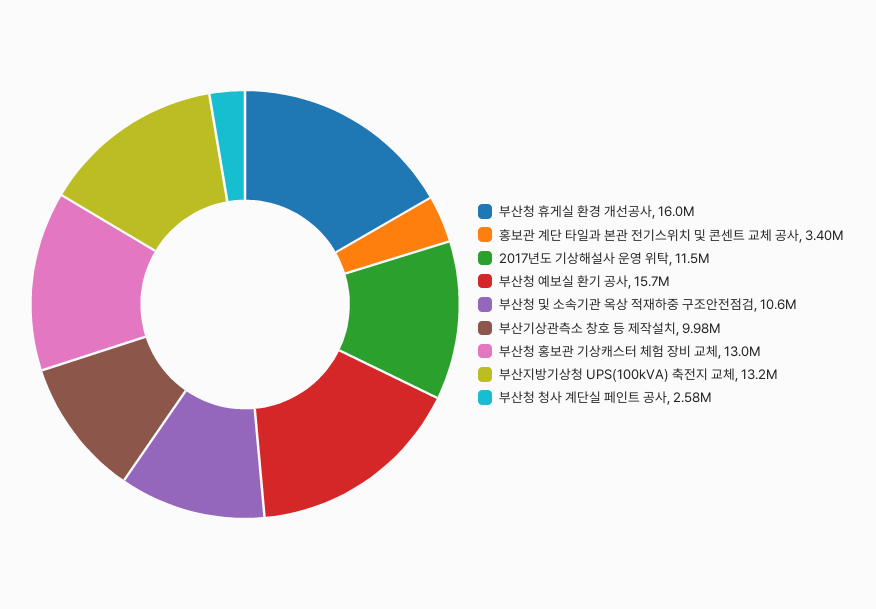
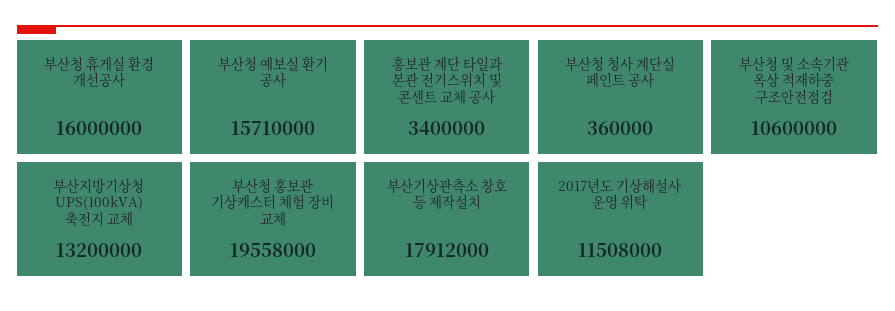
  {
    "부산청 휴게실 환경 개선공사": 16000000,
    "홍보관 계단 타일과 본관 전기스위치 및 콘센트 교체 공사": 3400000,
    "2017년도 기상해설사 운영 위탁": 11508000,
    "부산청 예보실 환기 공사": 15710000,
    "부산청 및 소속기관 옥상 적재하중 구조안전점검": 10600000,
-   "부산기상관측소 창호 등 제작설치": 9980000,
+   "부산기상관측소 창호 등 제작설치": 17912000,
-   "부산청 홍보관 기상캐스터 체험 장비 교체": 13000000,
+   "부산청 홍보관 기상캐스터 체험 장비 교체": 19558000,
    "부산지방기상청 UPS(100kVA) 축전지 교체": 13200000,
-   "부산청 청사 계단실 페인트 공사": 2580000
+   "부산청 청사 계단실 페인트 공사": 360000
  }

